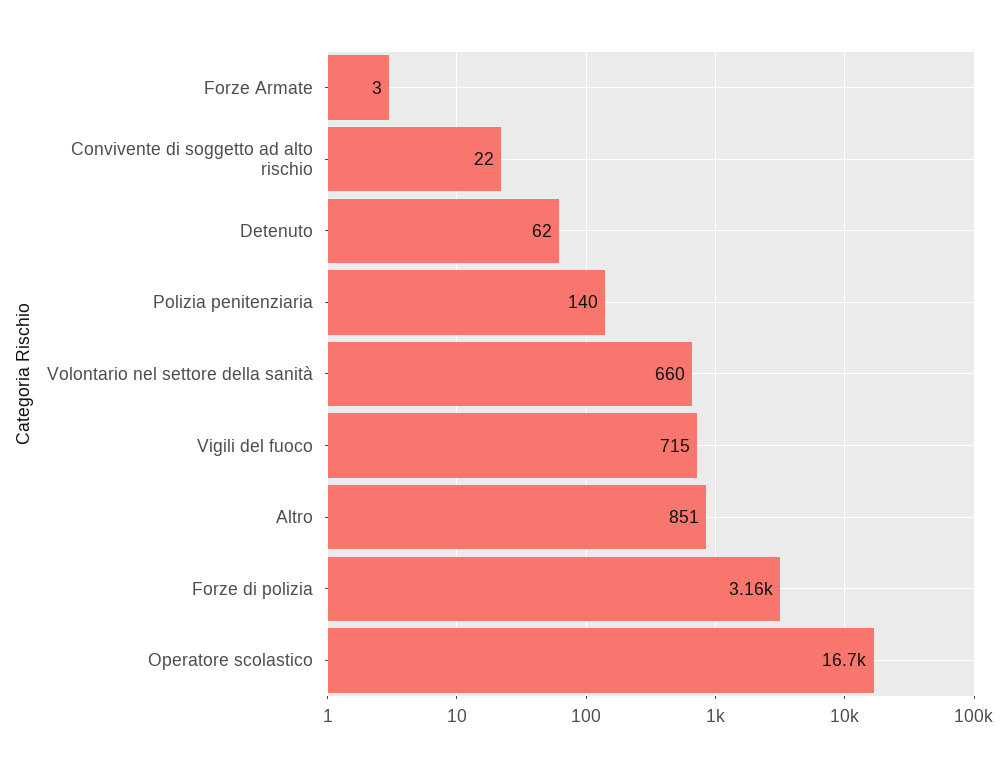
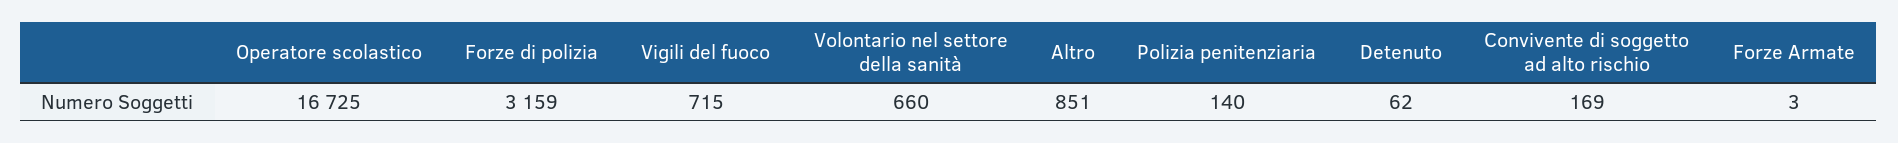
  {
    "Forze Armate": 3,
-   "Convivente di soggetto ad alto rischio": 22,
+   "Convivente di soggetto ad alto rischio": 169,
    "Detenuto": 62,
    "Polizia penitenziaria": 140,
    "Volontario nel settore della sanità": 660,
    "Vigili del fuoco": 715,
    "Altro": 851,
    "Forze di polizia": 3159,
    "Operatore scolastico": 16725
  }

